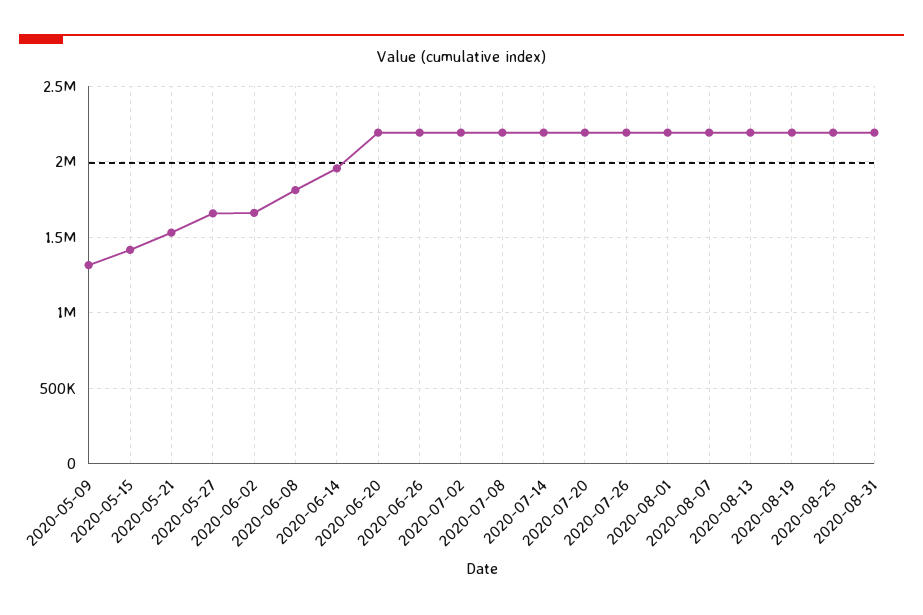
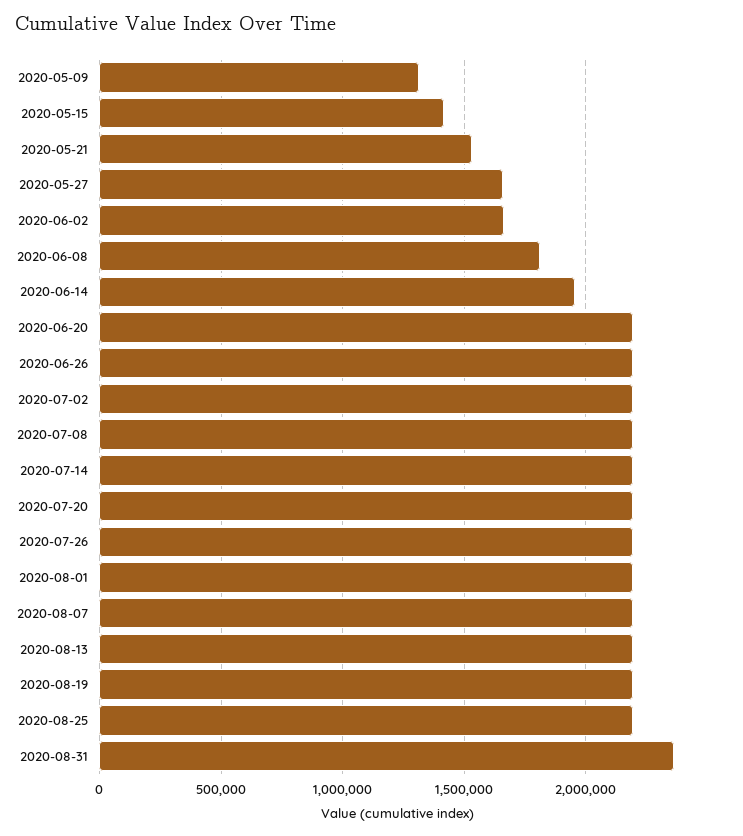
  {
    "2020-05-09": 1300000,
    "2020-05-15": 1400000,
    "2020-05-21": 1550000,
    "2020-05-27": 1650000,
    "2020-06-02": 1650000,
    "2020-06-08": 1800000,
    "2020-06-14": 1950000,
    "2020-06-20": 2200000,
    "2020-06-26": 2200000,
    "2020-07-02": 2200000,
    "2020-07-08": 2200000,
    "2020-07-14": 2200000,
    "2020-07-20": 2200000,
    "2020-07-26": 2200000,
    "2020-08-01": 2200000,
    "2020-08-07": 2200000,
    "2020-08-13": 2200000,
    "2020-08-19": 2200000,
    "2020-08-25": 2200000,
-   "2020-08-31": 2200000
+   "2020-08-31": 2350000
  }

